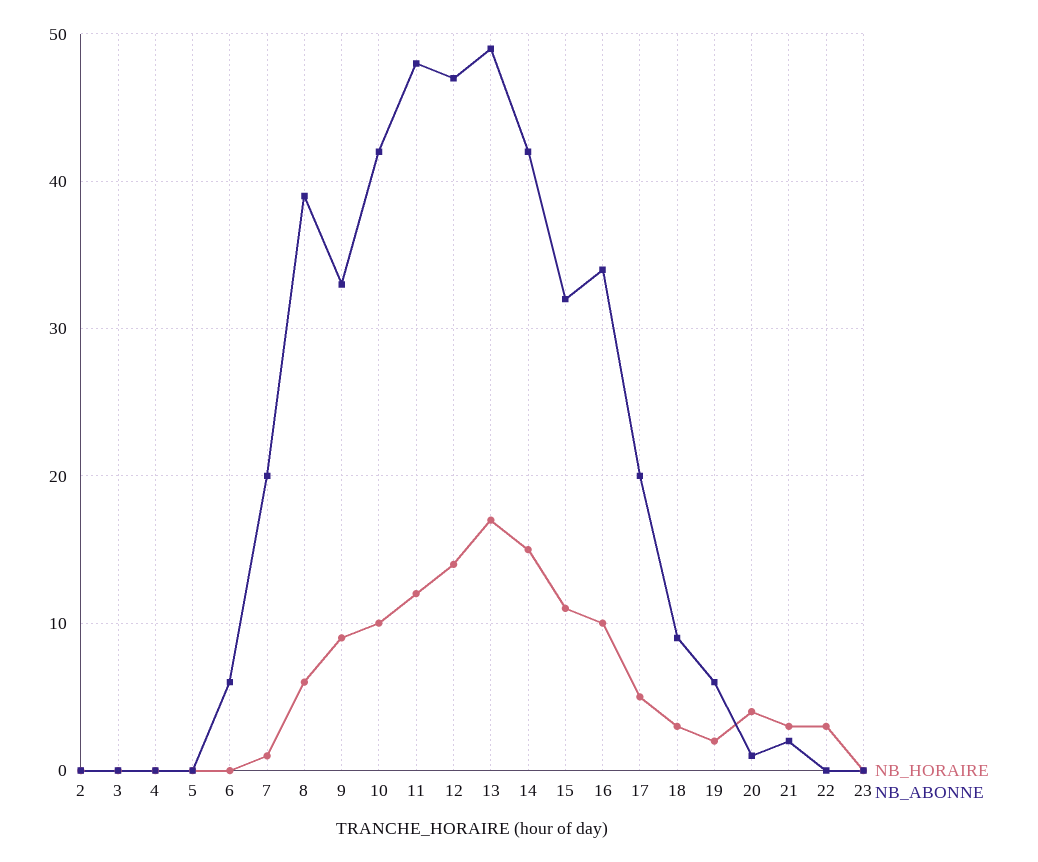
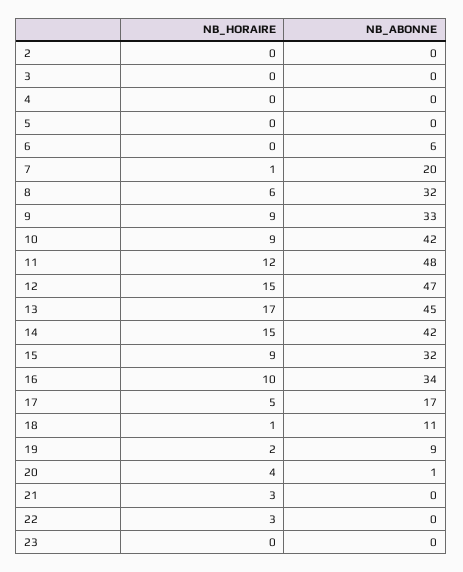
  {
    "NB_HORAIRE": {
      "2": 0,
      "3": 0,
      "4": 0,
      "5": 0,
      "6": 0,
      "7": 1,
      "8": 6,
      "9": 9,
-     "10": 10,
+     "10": 9,
      "11": 12,
-     "12": 14,
+     "12": 15,
      "13": 17,
      "14": 15,
-     "15": 11,
+     "15": 9,
      "16": 10,
      "17": 5,
-     "18": 3,
+     "18": 1,
      "19": 2,
      "20": 4,
      "21": 3,
      "22": 3,
      "23": 0
    },
    "NB_ABONNE": {
      "2": 0,
      "3": 0,
      "4": 0,
      "5": 0,
      "6": 6,
      "7": 20,
-     "8": 39,
+     "8": 32,
      "9": 33,
      "10": 42,
      "11": 48,
      "12": 47,
-     "13": 49,
+     "13": 45,
      "14": 42,
      "15": 32,
      "16": 34,
-     "17": 20,
+     "17": 17,
-     "18": 9,
+     "18": 11,
-     "19": 6,
+     "19": 9,
      "20": 1,
-     "21": 2,
+     "21": 0,
      "22": 0,
      "23": 0
    }
  }

